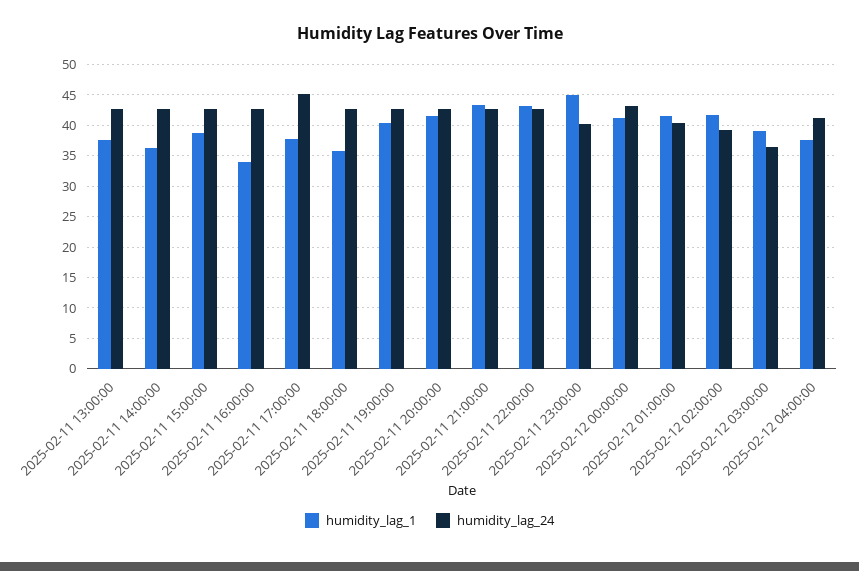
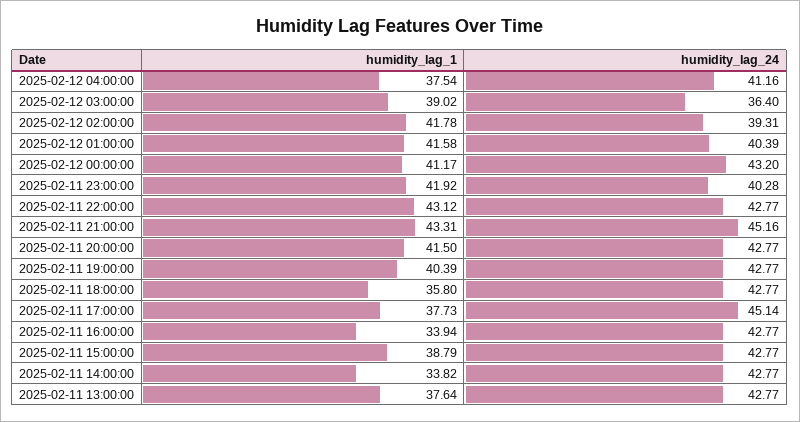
  {
    "humidity_lag_1": {
      "2025-02-11 13:00:00": 37.64,
-     "2025-02-11 14:00:00": 36,
+     "2025-02-11 14:00:00": 33.82,
      "2025-02-11 15:00:00": 38.79,
      "2025-02-11 16:00:00": 33.94,
      "2025-02-11 17:00:00": 37.73,
      "2025-02-11 18:00:00": 35.8,
      "2025-02-11 19:00:00": 40.39,
      "2025-02-11 20:00:00": 41.5,
      "2025-02-11 21:00:00": 43.31,
      "2025-02-11 22:00:00": 43.12,
-     "2025-02-11 23:00:00": 45,
+     "2025-02-11 23:00:00": 41.92,
      "2025-02-12 00:00:00": 41.17,
      "2025-02-12 01:00:00": 41.58,
      "2025-02-12 02:00:00": 41.78,
      "2025-02-12 03:00:00": 39.02,
      "2025-02-12 04:00:00": 37.54
    },
    "humidity_lag_24": {
      "2025-02-11 13:00:00": 42.77,
      "2025-02-11 14:00:00": 42.77,
      "2025-02-11 15:00:00": 42.77,
      "2025-02-11 16:00:00": 42.77,
      "2025-02-11 17:00:00": 45.14,
      "2025-02-11 18:00:00": 42.77,
      "2025-02-11 19:00:00": 42.77,
      "2025-02-11 20:00:00": 42.77,
-     "2025-02-11 21:00:00": 43,
+     "2025-02-11 21:00:00": 45.16,
      "2025-02-11 22:00:00": 42.77,
      "2025-02-11 23:00:00": 40.28,
      "2025-02-12 00:00:00": 43.2,
      "2025-02-12 01:00:00": 40.39,
      "2025-02-12 02:00:00": 39.31,
      "2025-02-12 03:00:00": 36.4,
      "2025-02-12 04:00:00": 41.16
    }
  }

